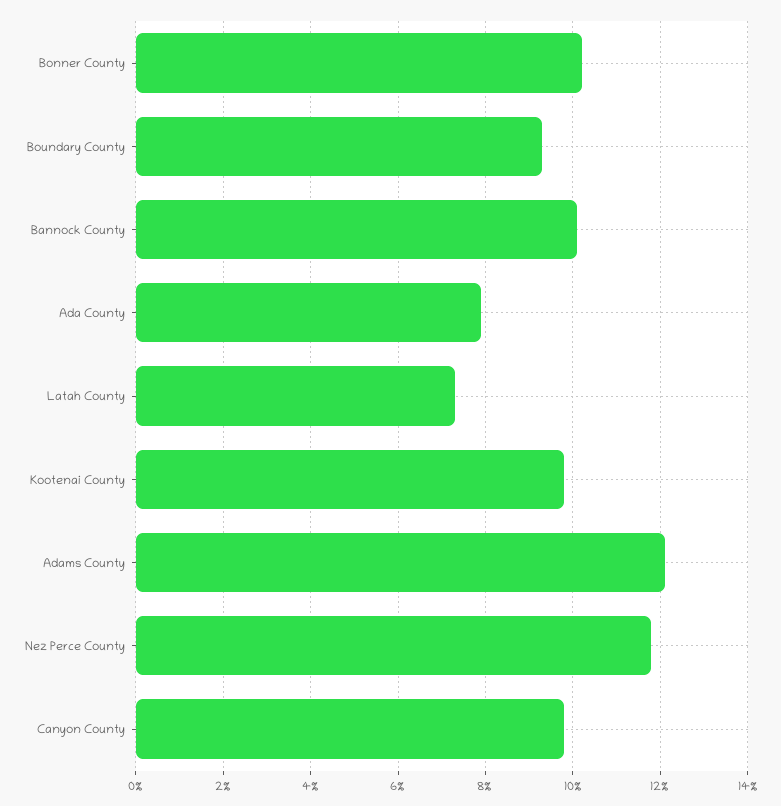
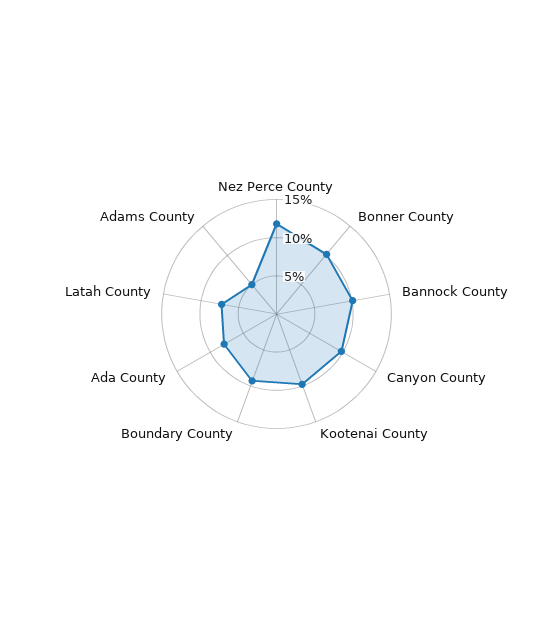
  {
    "Bonner County": 10,
    "Boundary County": 9.5,
    "Bannock County": 10,
    "Ada County": 8,
    "Latah County": 7.5,
    "Kootenai County": 10,
-   "Adams County": 12,
+   "Adams County": 5,
    "Nez Perce County": 12,
    "Canyon County": 10
  }

